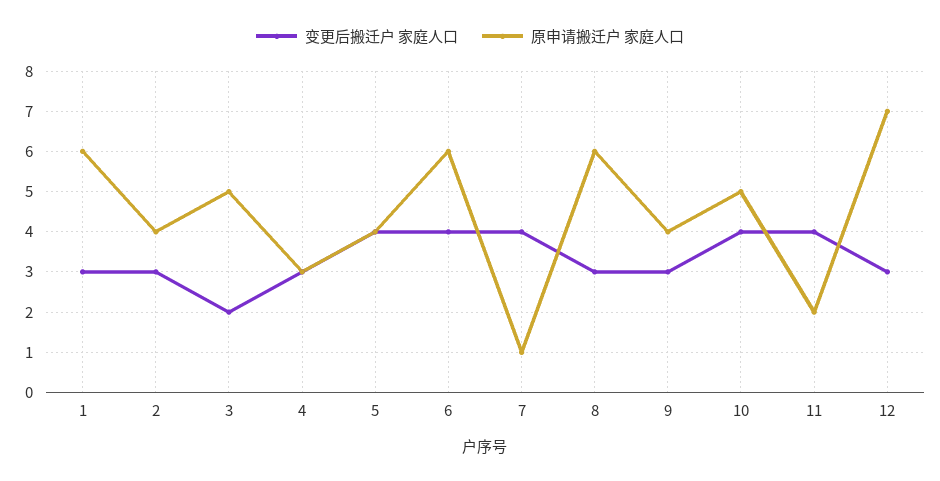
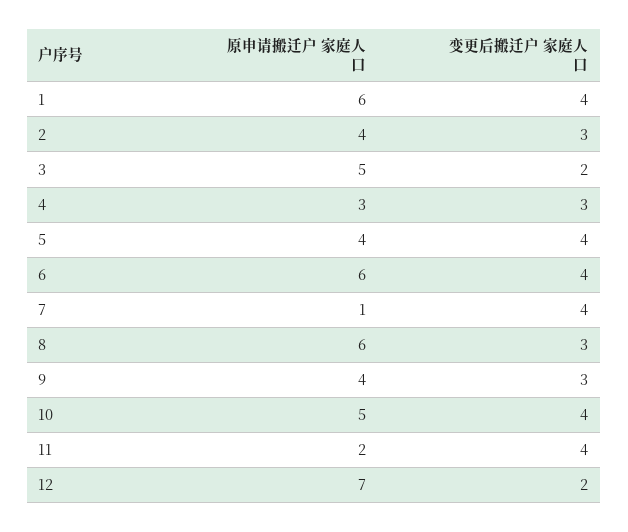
  {
    "变更后搬迁户 家庭人口": {
-     "1": 3,
+     "1": 4,
      "2": 3,
      "3": 2,
      "4": 3,
      "5": 4,
      "6": 4,
      "7": 4,
      "8": 3,
      "9": 3,
      "10": 4,
      "11": 4,
-     "12": 3
+     "12": 2
    },
    "原申请搬迁户 家庭人口": {
      "1": 6,
      "2": 4,
      "3": 5,
      "4": 3,
      "5": 4,
      "6": 6,
      "7": 1,
      "8": 6,
      "9": 4,
      "10": 5,
      "11": 2,
      "12": 7
    }
  }

